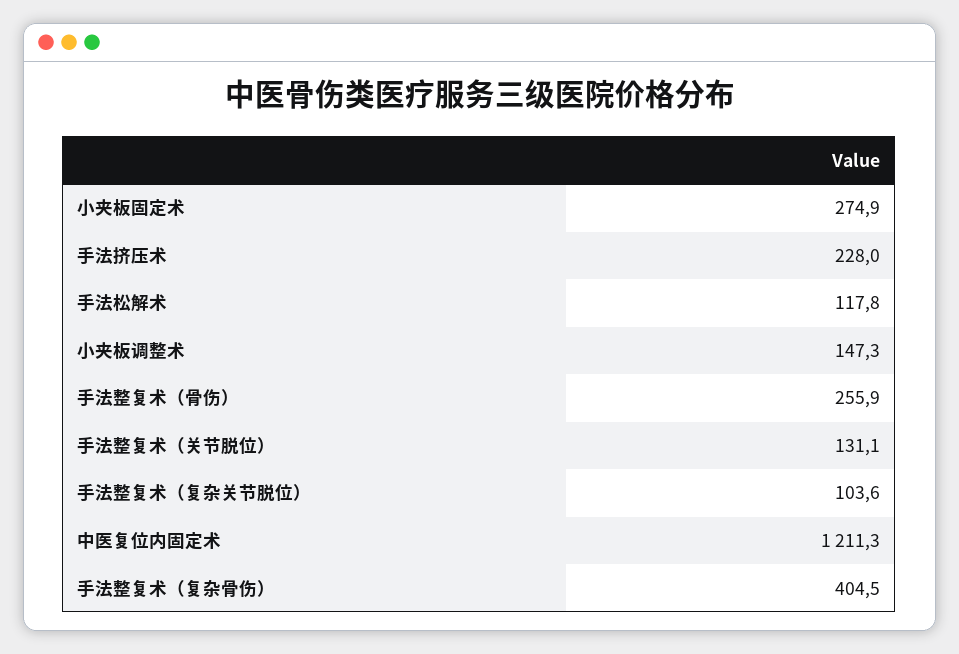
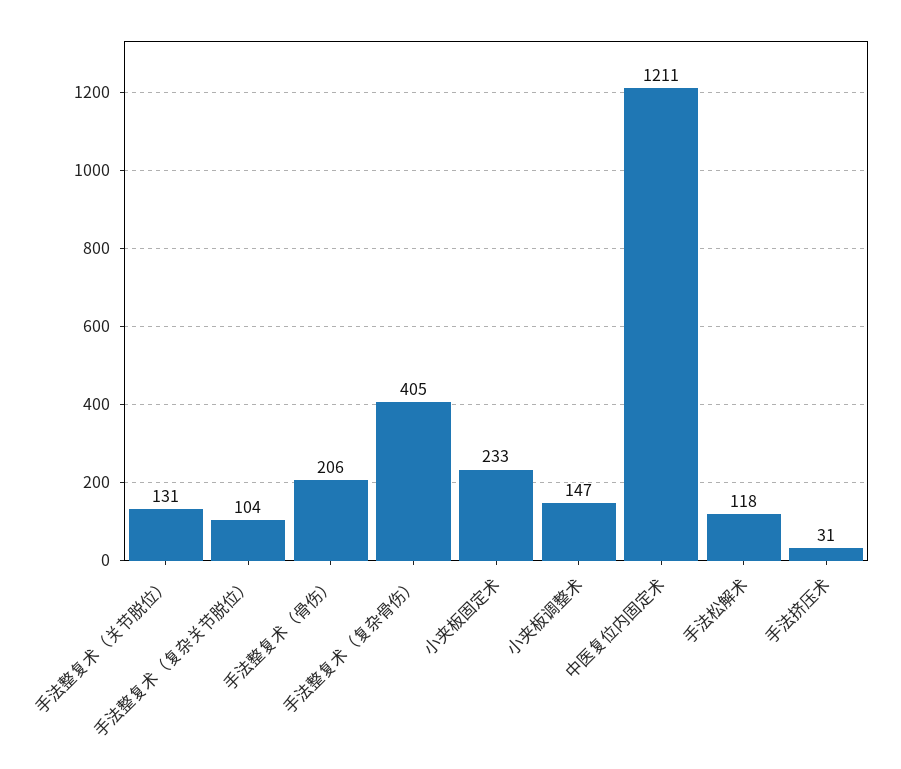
  {
-   "小夹板固定术": 274.9,
+   "小夹板固定术": 233,
-   "手法挤压术": 228,
+   "手法挤压术": 31,
    "手法松解术": 117.8,
    "小夹板调整术": 147.3,
-   "手法整复术（骨伤）": 255.9,
+   "手法整复术（骨伤）": 206,
    "手法整复术（关节脱位）": 131.1,
    "手法整复术（复杂关节脱位）": 103.6,
    "中医复位内固定术": 1211.3,
    "手法整复术（复杂骨伤）": 404.5
  }

